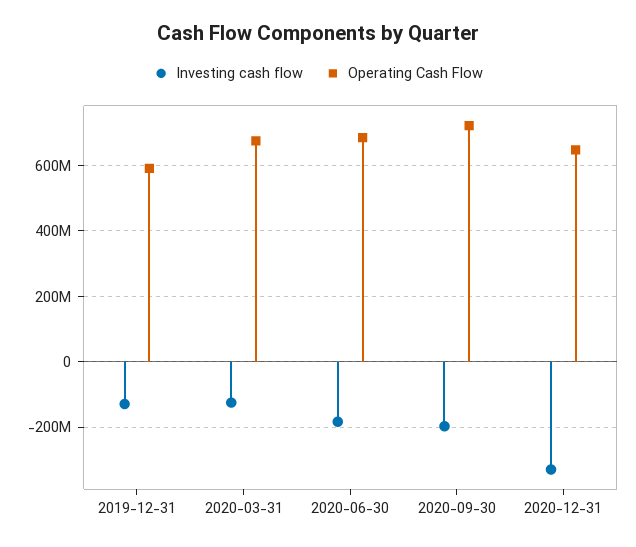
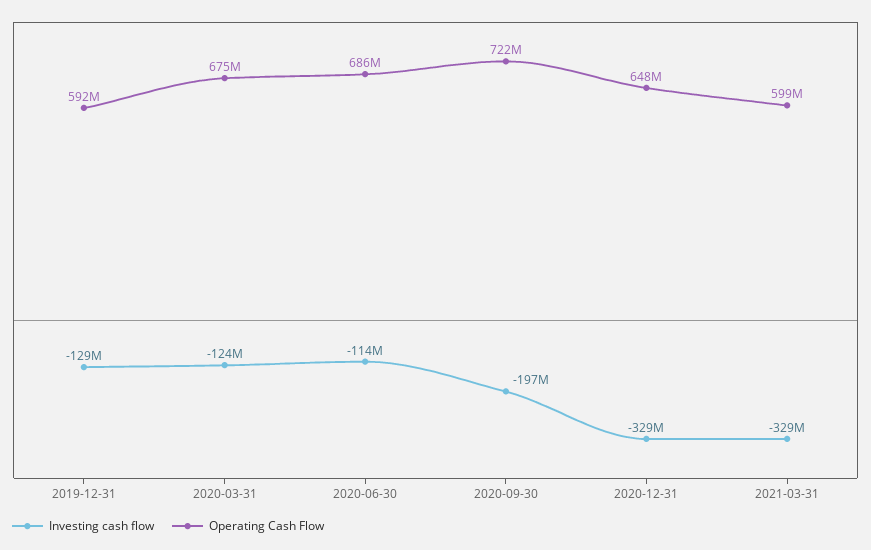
  {
    "Investing cash flow": {
      "2019-12-31": -129000000,
      "2020-03-31": -124000000,
-     "2020-06-30": -180000000,
+     "2020-06-30": -114000000,
      "2020-09-30": -197000000,
-     "2020-12-31": -329000000
+     "2020-12-31": -329000000,
+     "2021-03-31": -329000000
    },
    "Operating Cash Flow": {
      "2019-12-31": 592000000,
      "2020-03-31": 675000000,
      "2020-06-30": 686000000,
      "2020-09-30": 722000000,
-     "2020-12-31": 648000000
+     "2020-12-31": 648000000,
+     "2021-03-31": 599000000
    }
  }

